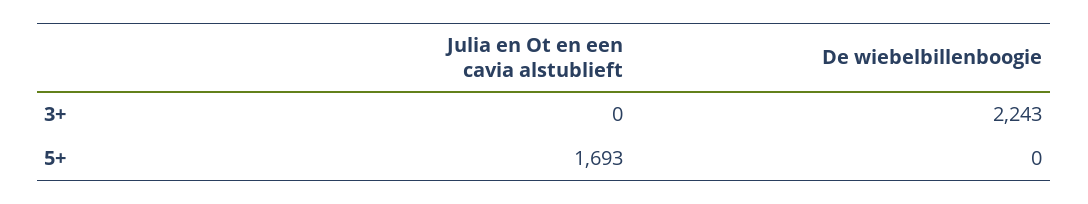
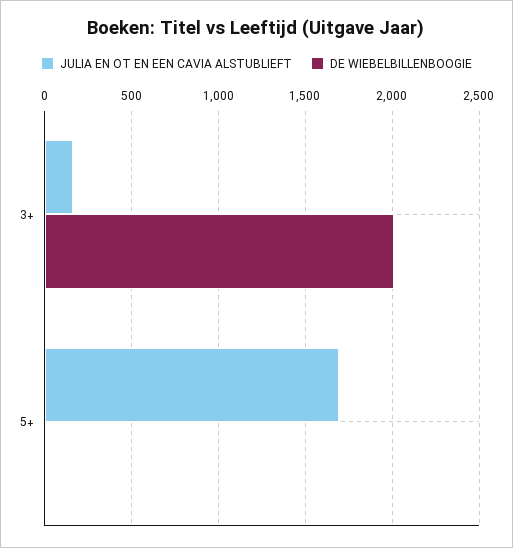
  {
    "Julia en Ot en een cavia alstublieft": {
-     "3+": 0,
+     "3+": 150,
      "5+": 1693
    },
    "De wiebelbillenboogie": {
-     "3+": 2243,
+     "3+": 2000,
      "5+": 0
    }
  }

